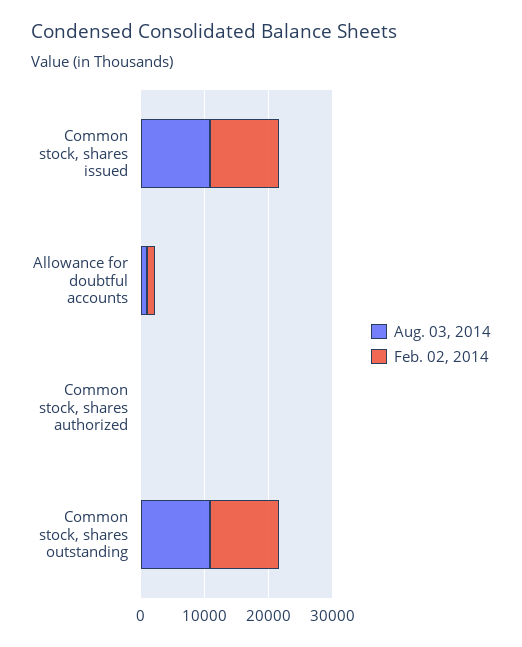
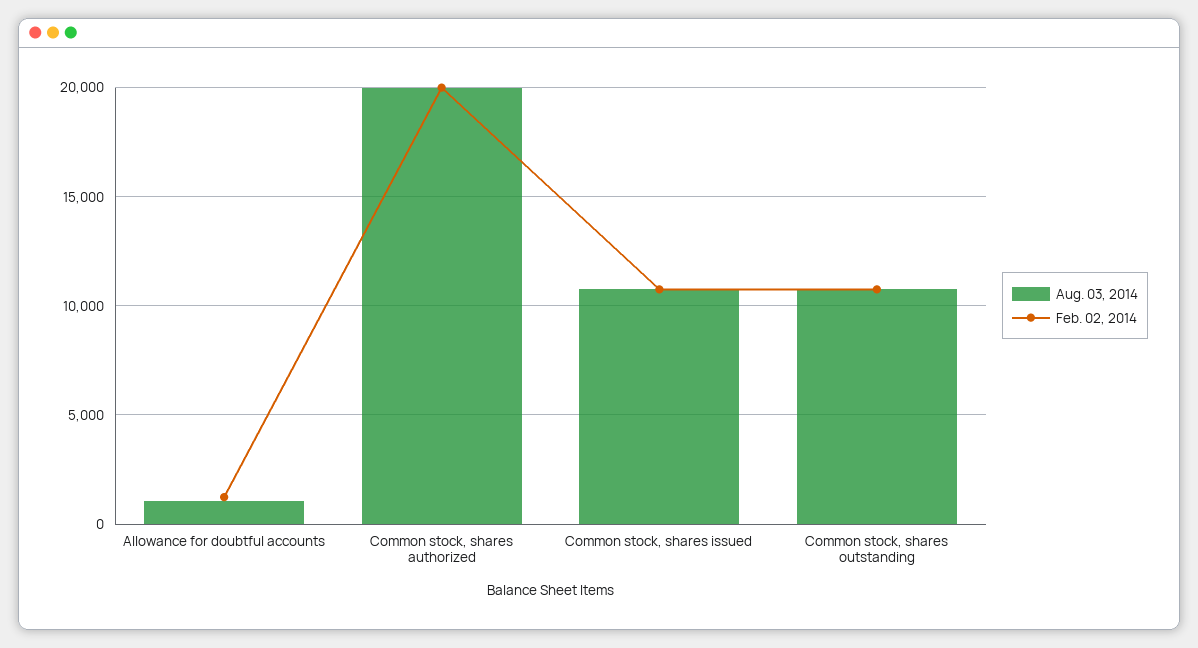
  {
    "Aug. 03, 2014": {
      "Common stock, shares issued": 11000,
      "Allowance for doubtful accounts": 1000,
-     "Common stock, shares authorized": 0,
+     "Common stock, shares authorized": 20000,
      "Common stock, shares outstanding": 11000
    },
    "Feb. 02, 2014": {
      "Common stock, shares issued": 11000,
      "Allowance for doubtful accounts": 1000,
-     "Common stock, shares authorized": 0,
+     "Common stock, shares authorized": 20000,
      "Common stock, shares outstanding": 11000
    }
  }

